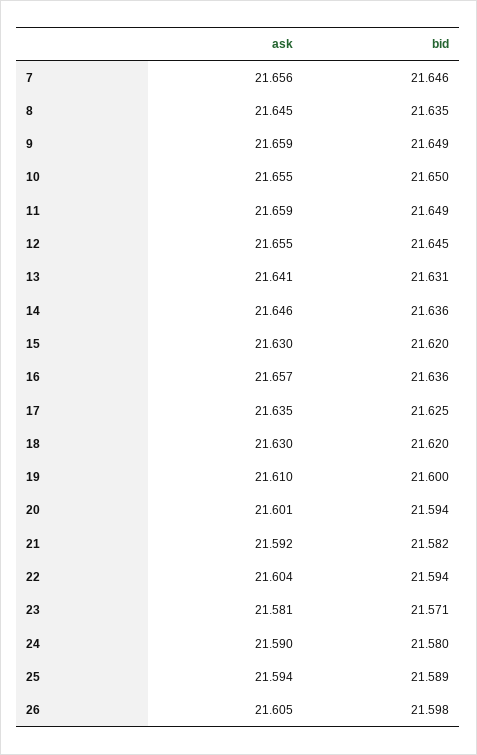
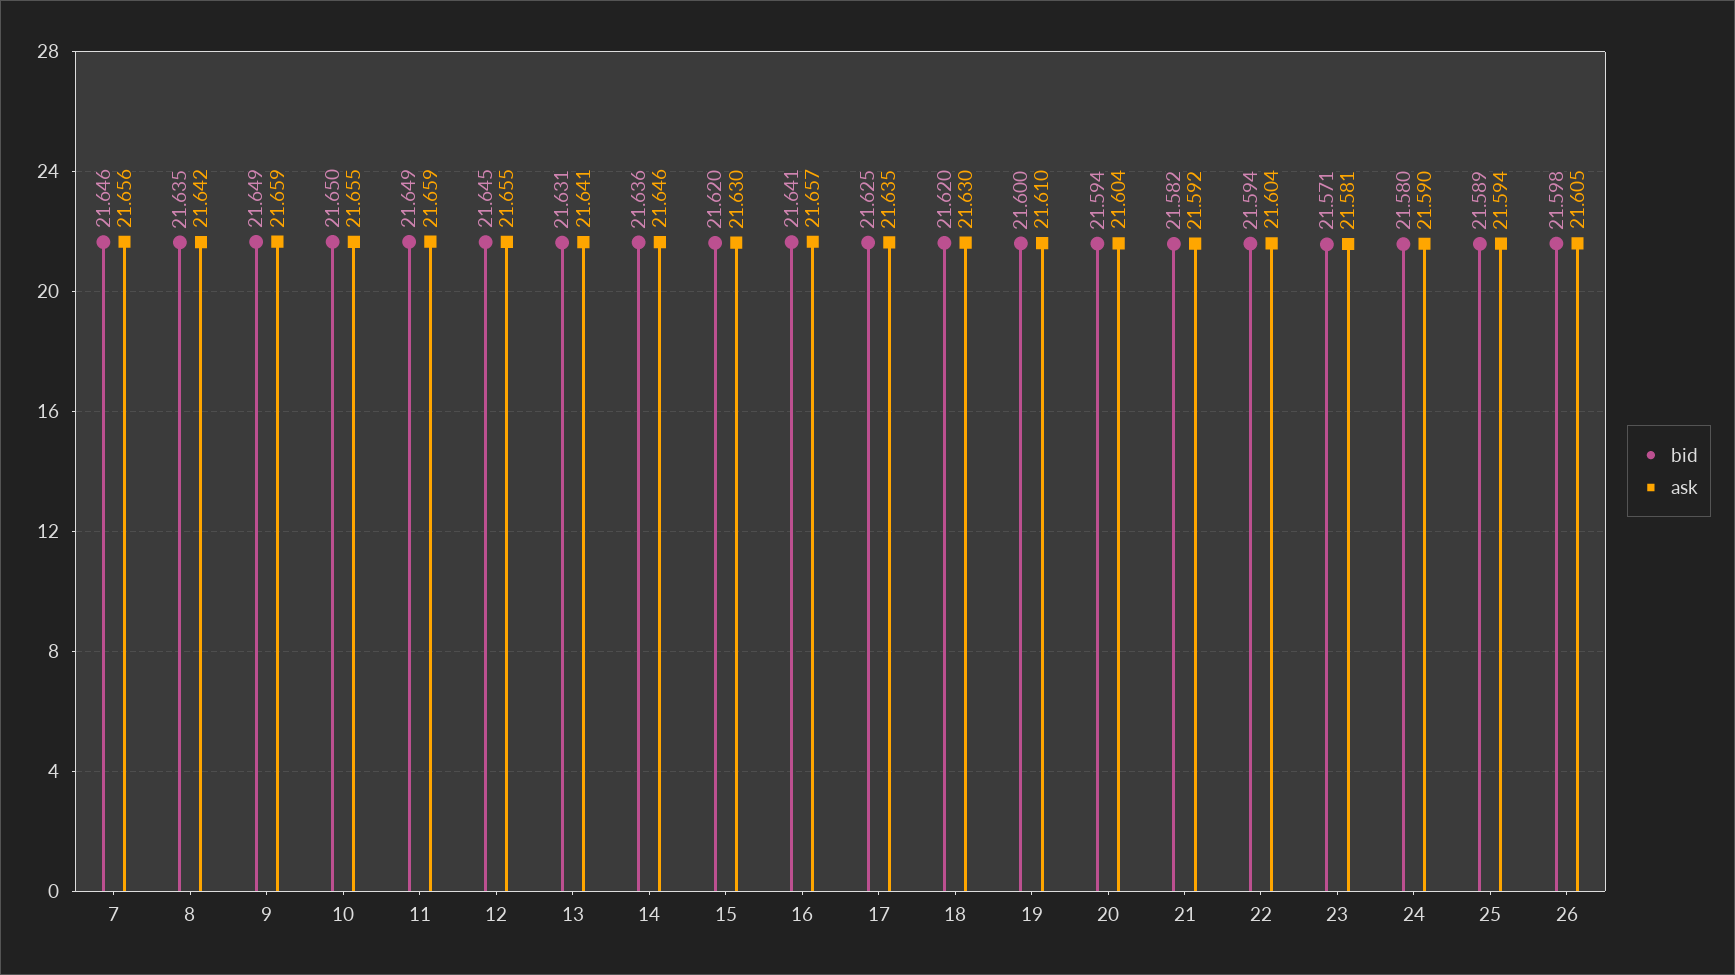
  {
    "ask": {
      "7": 21.656,
-     "8": 21.645,
+     "8": 21.642,
      "9": 21.659,
      "10": 21.655,
      "11": 21.659,
      "12": 21.655,
      "13": 21.641,
      "14": 21.646,
      "15": 21.63,
      "16": 21.657,
      "17": 21.635,
      "18": 21.63,
      "19": 21.61,
-     "20": 21.601,
+     "20": 21.604,
      "21": 21.592,
      "22": 21.604,
      "23": 21.581,
      "24": 21.59,
      "25": 21.594,
      "26": 21.605
    },
    "bid": {
      "7": 21.646,
      "8": 21.635,
      "9": 21.649,
      "10": 21.65,
      "11": 21.649,
      "12": 21.645,
      "13": 21.631,
      "14": 21.636,
      "15": 21.62,
-     "16": 21.636,
+     "16": 21.641,
      "17": 21.625,
      "18": 21.62,
      "19": 21.6,
      "20": 21.594,
      "21": 21.582,
      "22": 21.594,
      "23": 21.571,
      "24": 21.58,
      "25": 21.589,
      "26": 21.598
    }
  }

